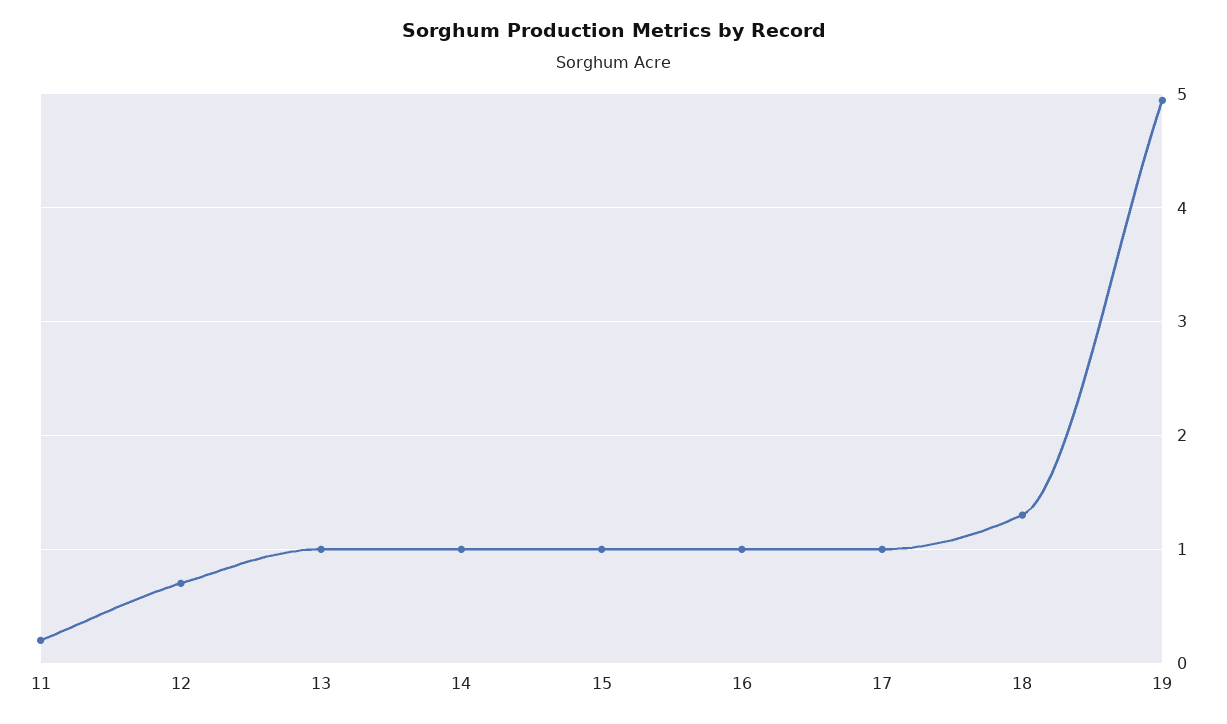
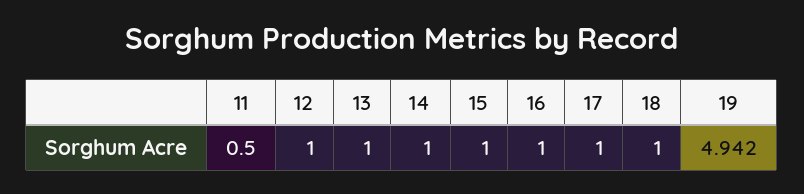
  {
-   "11": 0.2,
+   "11": 0.5,
-   "12": 0.7,
+   "12": 1,
    "13": 1,
    "14": 1,
    "15": 1,
    "16": 1,
    "17": 1,
-   "18": 1.3,
+   "18": 1,
    "19": 4.942
  }

